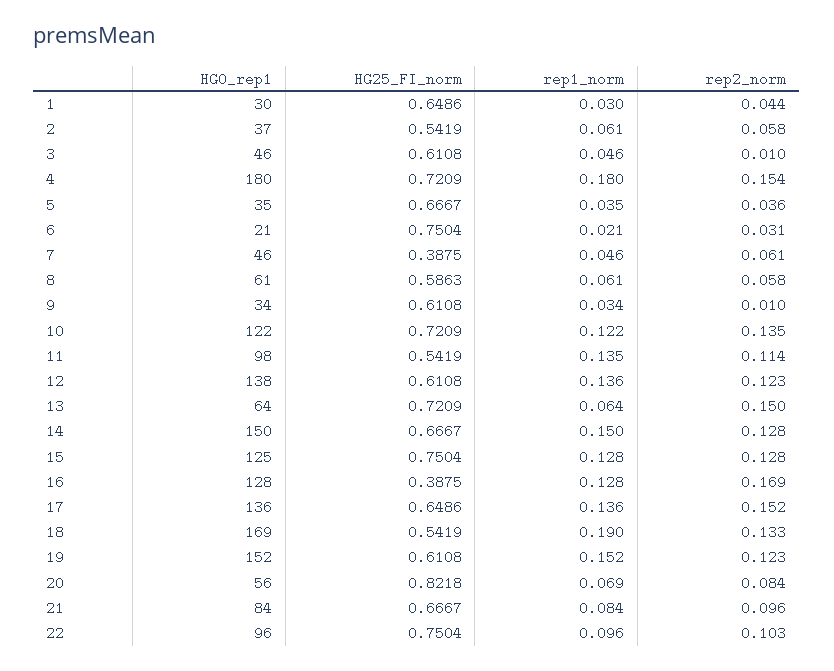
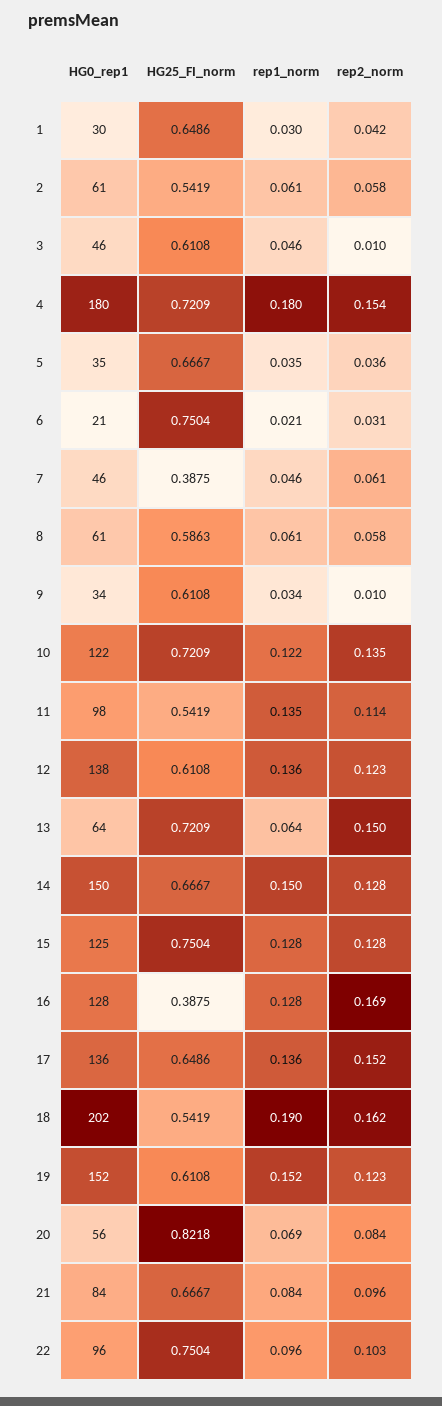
  {
    "HG0_rep1": {
      "1": 30,
-     "2": 37,
+     "2": 61,
      "3": 46,
      "4": 180,
      "5": 35,
      "6": 21,
      "7": 46,
      "8": 61,
      "9": 34,
      "10": 122,
      "11": 98,
      "12": 138,
      "13": 64,
      "14": 150,
      "15": 125,
      "16": 128,
      "17": 136,
-     "18": 169,
+     "18": 202,
      "19": 152,
      "20": 56,
      "21": 84,
      "22": 96
    },
    "HG25_FI_norm": {
      "1": 0.6486,
      "2": 0.5419,
      "3": 0.6108,
      "4": 0.7209,
      "5": 0.6667,
      "6": 0.7504,
      "7": 0.3875,
      "8": 0.5863,
      "9": 0.6108,
      "10": 0.7209,
      "11": 0.5419,
      "12": 0.6108,
      "13": 0.7209,
      "14": 0.6667,
      "15": 0.7504,
      "16": 0.3875,
      "17": 0.6486,
      "18": 0.5419,
      "19": 0.6108,
      "20": 0.8218,
      "21": 0.6667,
      "22": 0.7504
    },
    "rep1_norm": {
      "1": 0.03,
      "2": 0.061,
      "3": 0.046,
      "4": 0.18,
      "5": 0.035,
      "6": 0.021,
      "7": 0.046,
      "8": 0.061,
      "9": 0.034,
      "10": 0.122,
      "11": 0.135,
      "12": 0.136,
      "13": 0.064,
      "14": 0.15,
      "15": 0.128,
      "16": 0.128,
      "17": 0.136,
      "18": 0.19,
      "19": 0.152,
      "20": 0.069,
      "21": 0.084,
      "22": 0.096
    },
    "rep2_norm": {
-     "1": 0.044,
+     "1": 0.042,
      "2": 0.058,
      "3": 0.01,
      "4": 0.154,
      "5": 0.036,
      "6": 0.031,
      "7": 0.061,
      "8": 0.058,
      "9": 0.01,
      "10": 0.135,
      "11": 0.114,
      "12": 0.123,
      "13": 0.15,
      "14": 0.128,
      "15": 0.128,
      "16": 0.169,
      "17": 0.152,
-     "18": 0.133,
+     "18": 0.162,
      "19": 0.123,
      "20": 0.084,
      "21": 0.096,
      "22": 0.103
    }
  }

